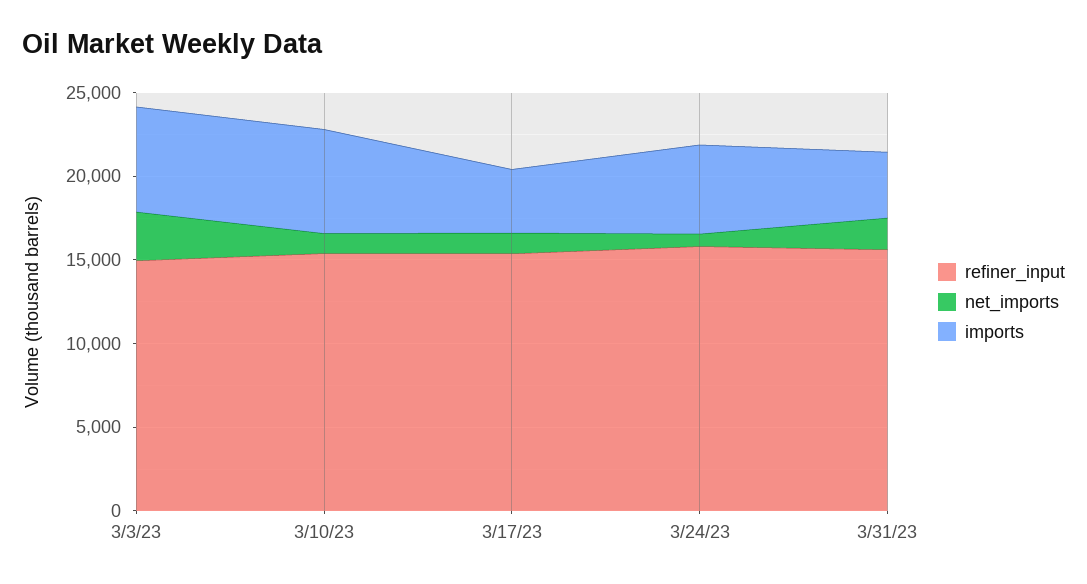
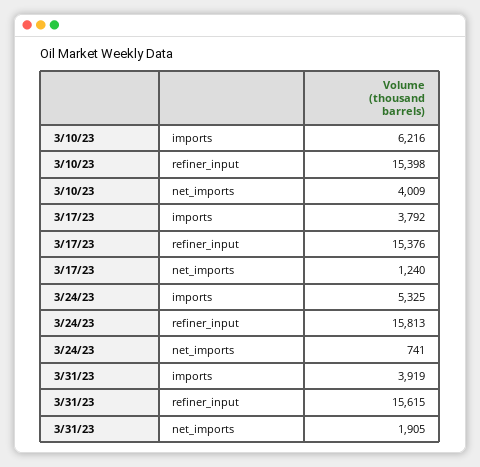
  {
    "refiner_input": {
-     "3/3/23": 15000,
      "3/10/23": 15398,
      "3/17/23": 15376,
      "3/24/23": 15813,
      "3/31/23": 15615
    },
    "net_imports": {
-     "3/3/23": 3000,
-     "3/10/23": 1000,
+     "3/10/23": 4009,
      "3/17/23": 1240,
      "3/24/23": 741,
      "3/31/23": 1905
    },
    "imports": {
-     "3/3/23": 6000,
      "3/10/23": 6216,
      "3/17/23": 3792,
      "3/24/23": 5325,
      "3/31/23": 3919
    }
  }

